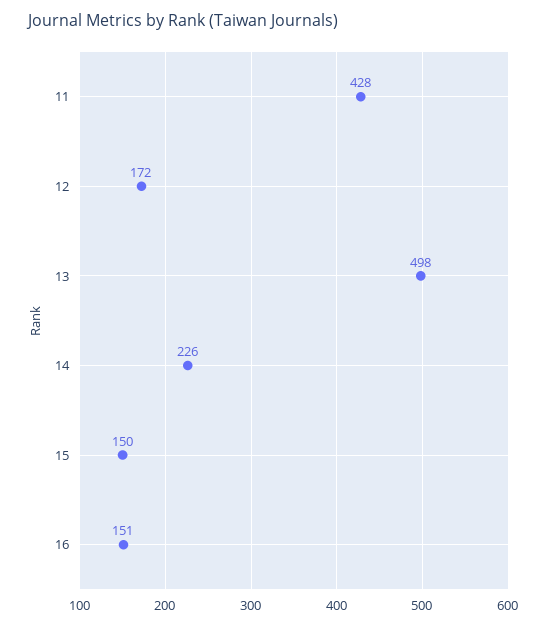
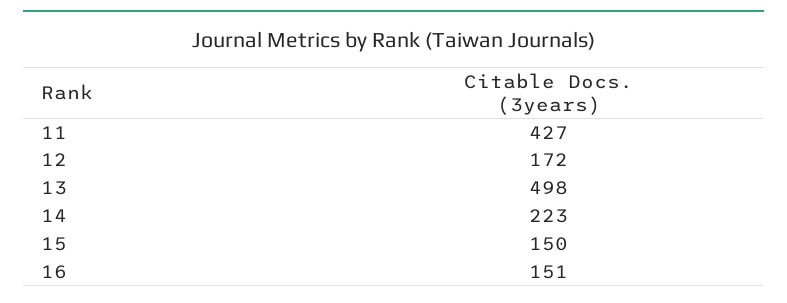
  {
-   "11": 428,
+   "11": 427,
    "12": 172,
    "13": 498,
-   "14": 226,
+   "14": 223,
    "15": 150,
    "16": 151
  }

